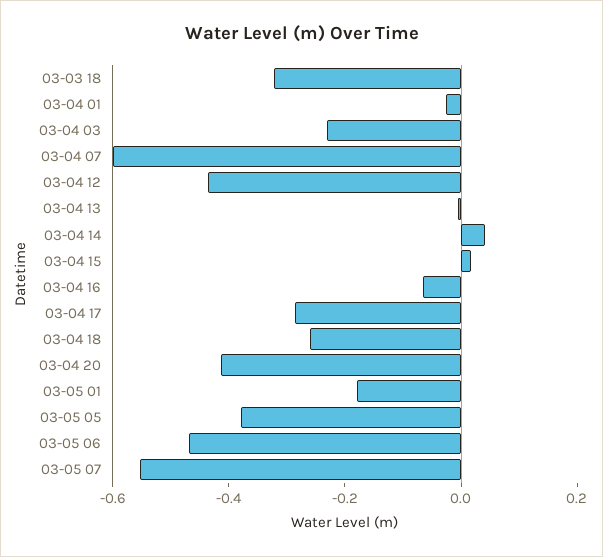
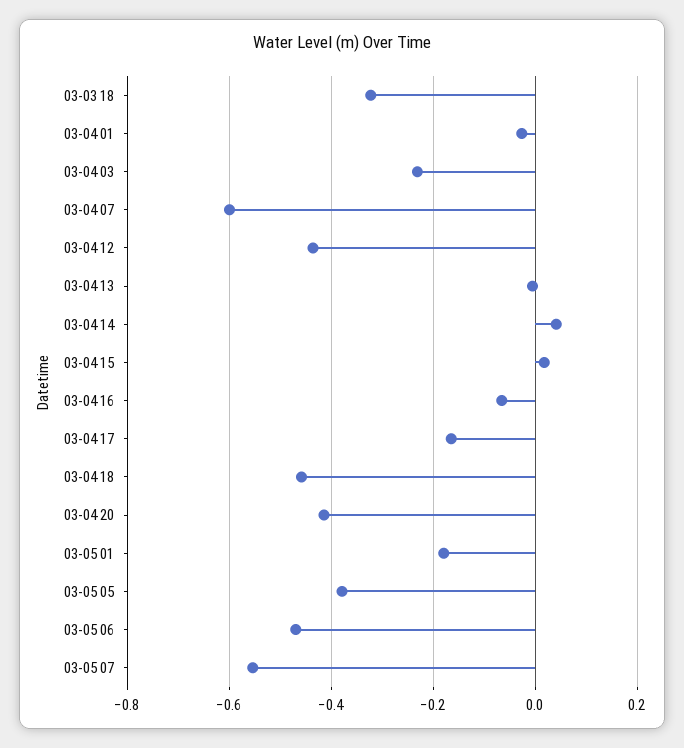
  {
    "03-03 18": -0.32,
    "03-04 01": -0.02,
    "03-04 03": -0.24,
    "03-04 07": -0.6,
    "03-04 12": -0.44,
    "03-04 13": 0,
    "03-04 14": 0.04,
    "03-04 15": 0.02,
    "03-04 16": -0.06,
-   "03-04 17": -0.3,
+   "03-04 17": -0.16,
-   "03-04 18": -0.25,
+   "03-04 18": -0.46,
    "03-04 20": -0.42,
    "03-05 01": -0.18,
    "03-05 05": -0.38,
    "03-05 06": -0.46,
    "03-05 07": -0.56
  }

